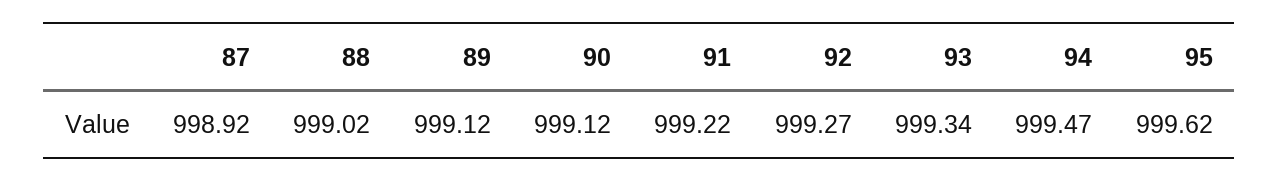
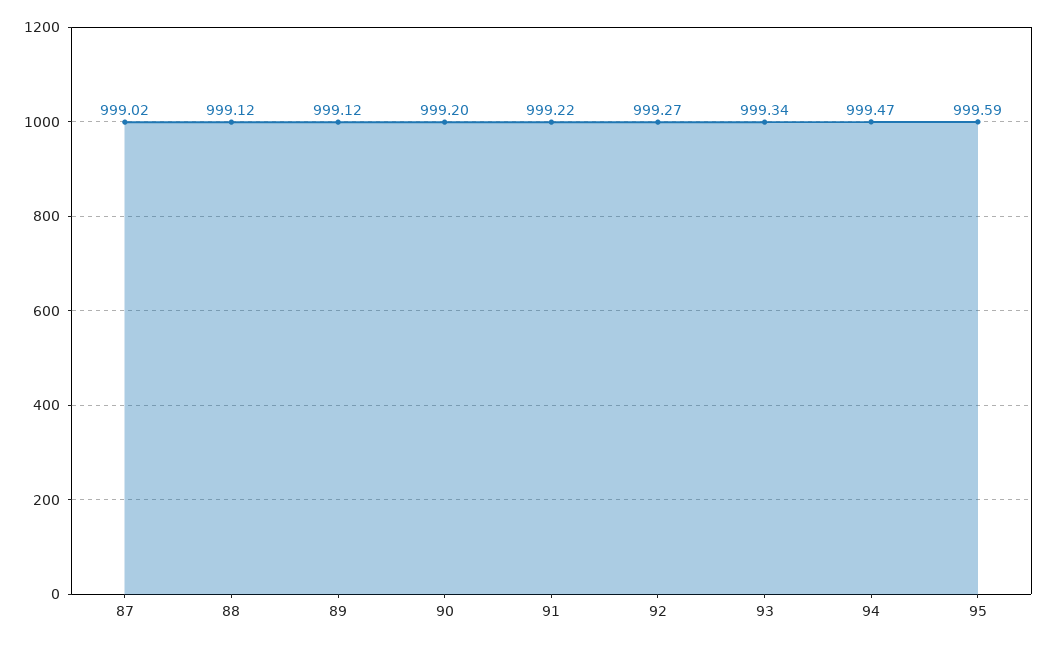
  {
-   "87": 998.92,
+   "87": 999.02,
-   "88": 999.02,
+   "88": 999.12,
    "89": 999.12,
-   "90": 999.12,
+   "90": 999.2,
    "91": 999.22,
    "92": 999.27,
    "93": 999.34,
    "94": 999.47,
-   "95": 999.62
+   "95": 999.59
  }

